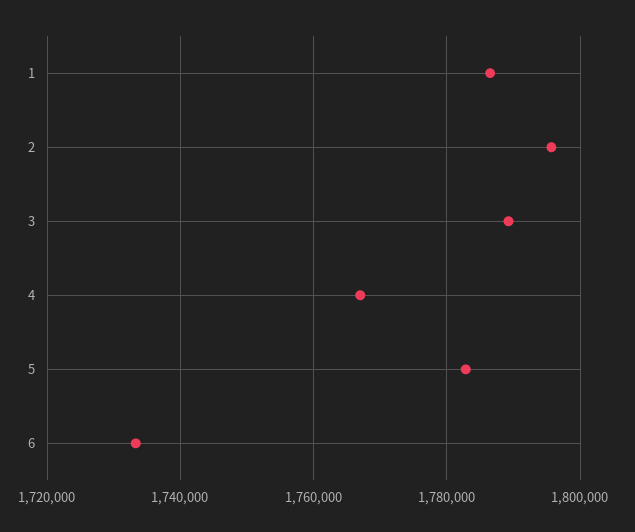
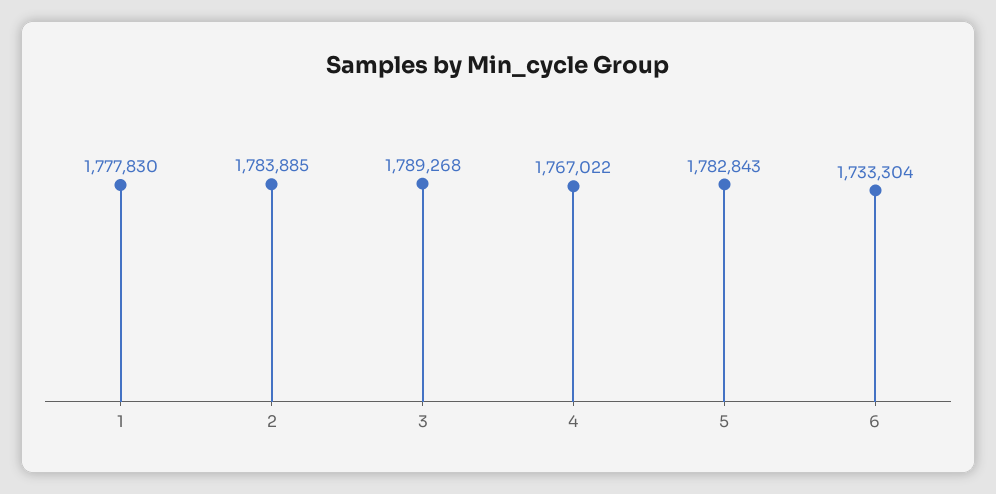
  {
-   "1": 1786000,
+   "1": 1777830,
-   "2": 1796000,
+   "2": 1783885,
    "3": 1789268,
    "4": 1767022,
    "5": 1782843,
    "6": 1733304
  }

